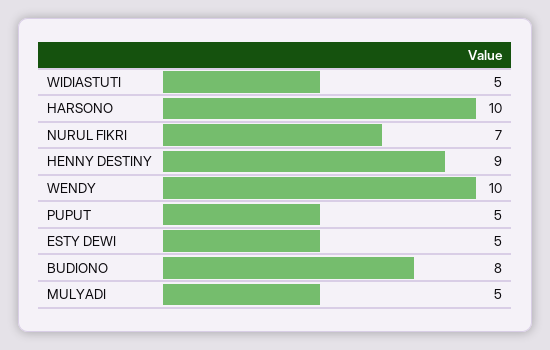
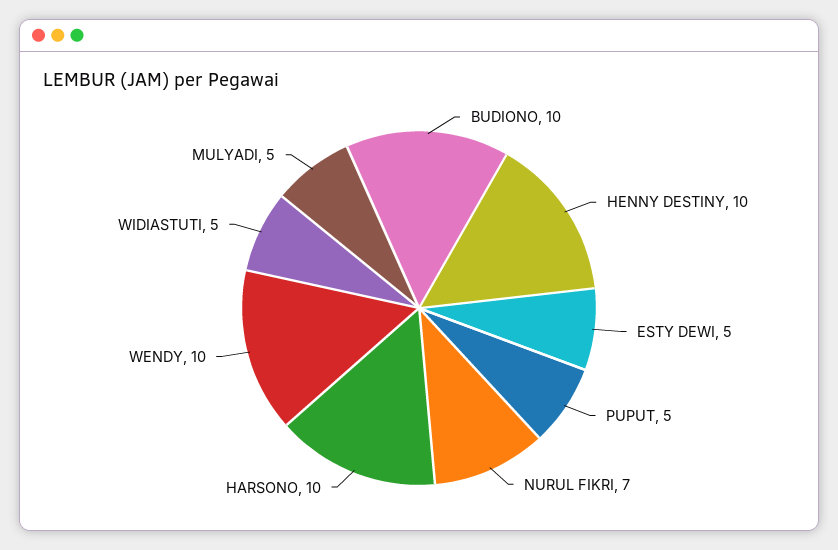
  {
    "WIDIASTUTI": 5,
    "HARSONO": 10,
    "NURUL FIKRI": 7,
-   "HENNY DESTINY": 9,
+   "HENNY DESTINY": 10,
    "WENDY": 10,
    "PUPUT": 5,
    "ESTY DEWI": 5,
-   "BUDIONO": 8,
+   "BUDIONO": 10,
    "MULYADI": 5
  }

